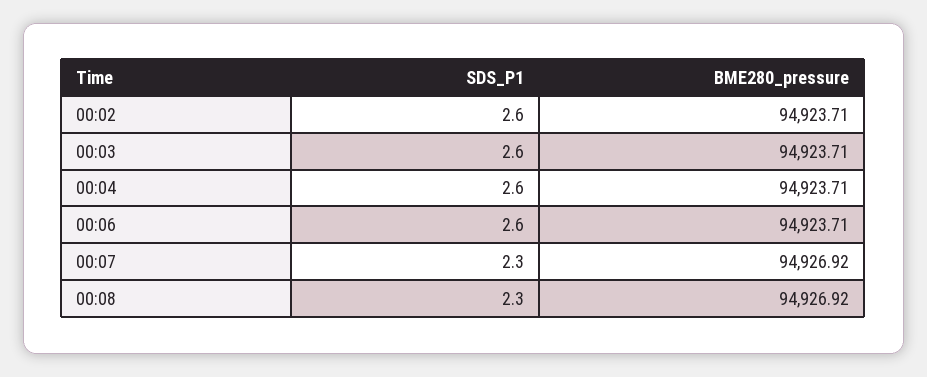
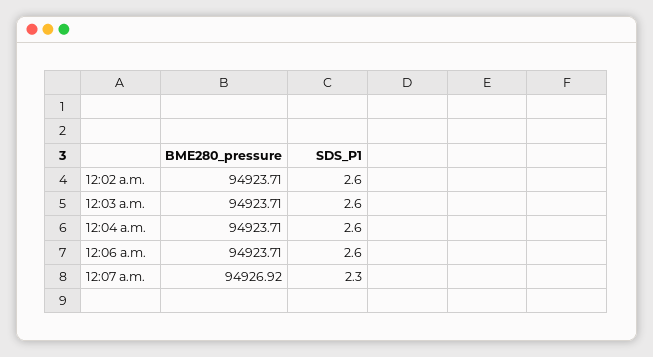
  {
    "SDS_P1": {
      "00:02": 2.6,
      "00:03": 2.6,
      "00:04": 2.6,
      "00:06": 2.6,
-     "00:07": 2.3,
+     "00:07": 2.3
-     "00:08": 2.3
    },
    "BME280_pressure": {
      "00:02": 94923.71,
      "00:03": 94923.71,
      "00:04": 94923.71,
      "00:06": 94923.71,
-     "00:07": 94926.92,
+     "00:07": 94926.92
-     "00:08": 94926.92
    }
  }

